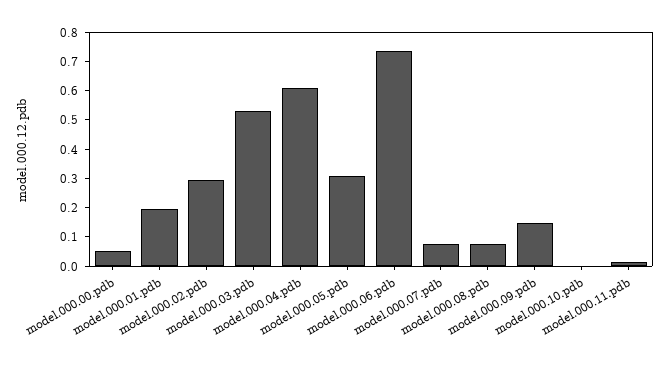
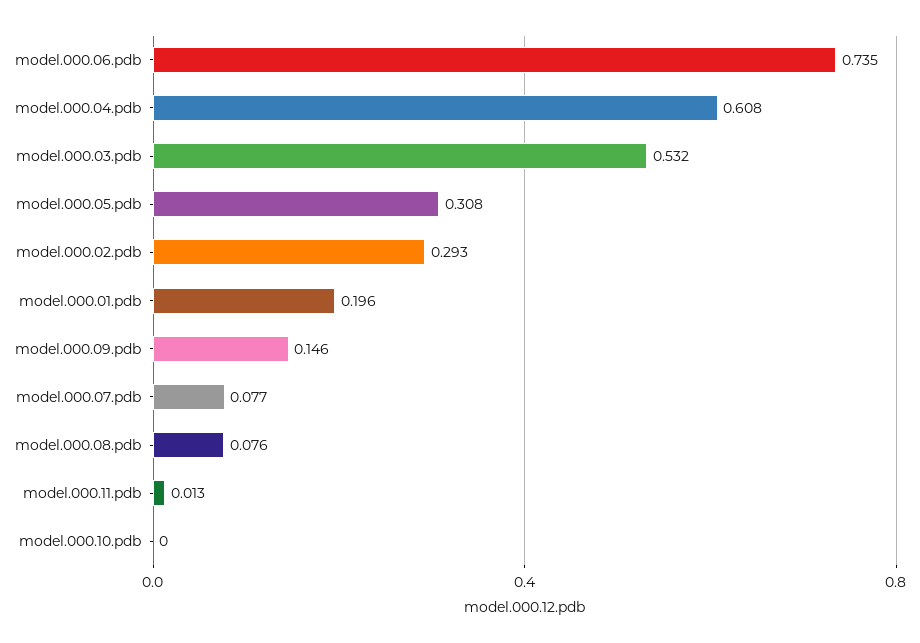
  {
-   "model.000.00.pdb": 0.05,
    "model.000.01.pdb": 0.196,
    "model.000.02.pdb": 0.293,
    "model.000.03.pdb": 0.532,
    "model.000.04.pdb": 0.608,
    "model.000.05.pdb": 0.308,
    "model.000.06.pdb": 0.735,
    "model.000.07.pdb": 0.077,
    "model.000.08.pdb": 0.076,
    "model.000.09.pdb": 0.146,
    "model.000.10.pdb": 0,
    "model.000.11.pdb": 0.013
  }

